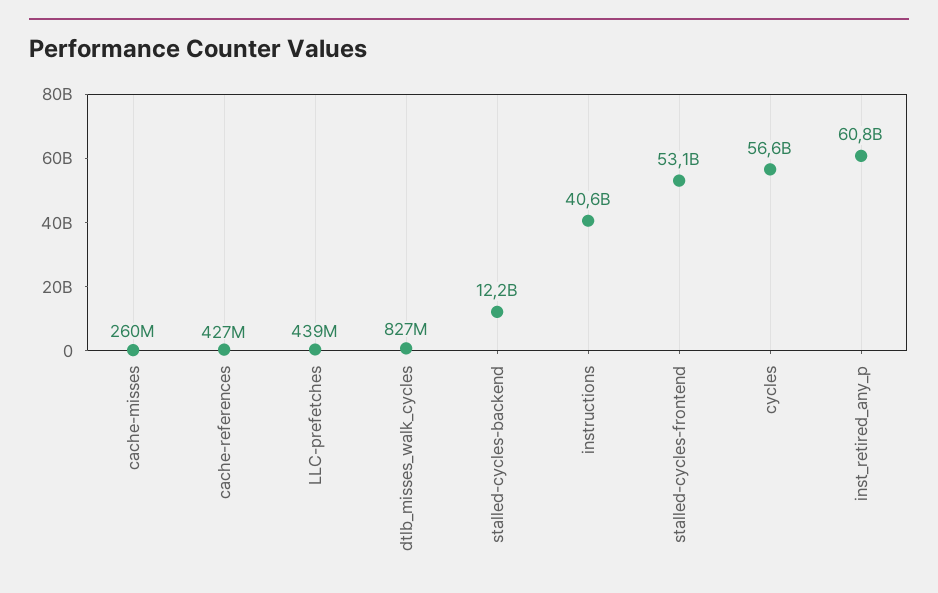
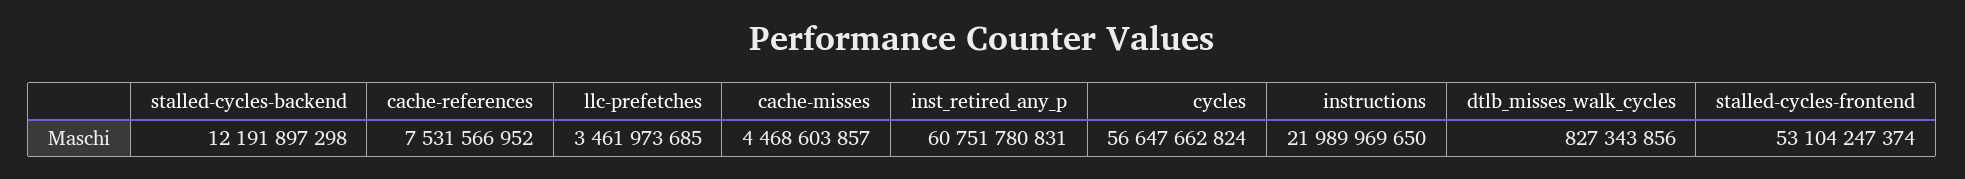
  {
-   "cache-misses": 260000000,
+   "cache-misses": 4468603857,
-   "cache-references": 427000000,
+   "cache-references": 7531566952,
-   "LLC-prefetches": 439000000,
+   "LLC-prefetches": 3461973685,
    "dtlb_misses_walk_cycles": 827343856,
    "stalled-cycles-backend": 12191897298,
-   "instructions": 40600000000,
+   "instructions": 21989969650,
    "stalled-cycles-frontend": 53104247374,
    "cycles": 56647662824,
    "inst_retired_any_p": 60751780831
  }

